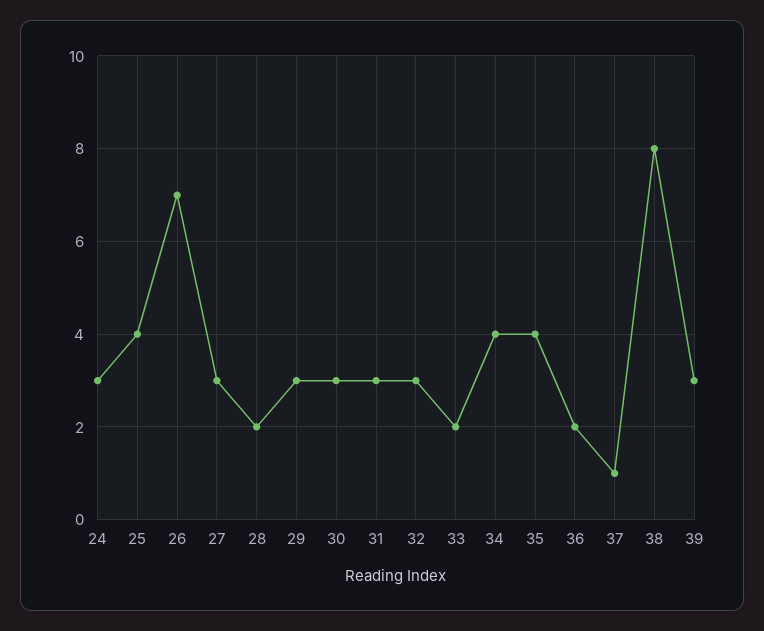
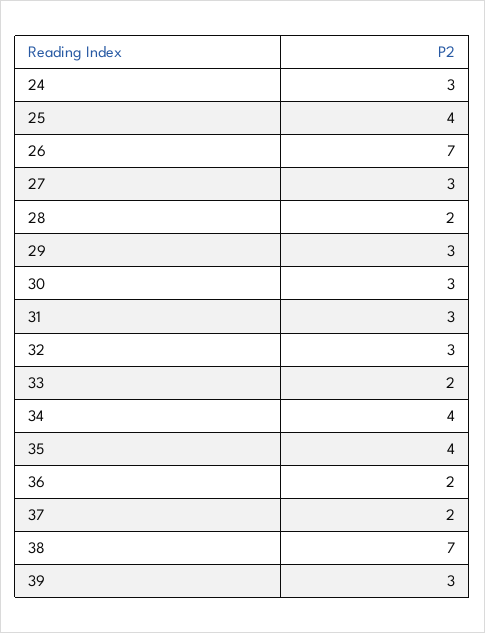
  {
    "24": 3,
    "25": 4,
    "26": 7,
    "27": 3,
    "28": 2,
    "29": 3,
    "30": 3,
    "31": 3,
    "32": 3,
    "33": 2,
    "34": 4,
    "35": 4,
    "36": 2,
-   "37": 1,
+   "37": 2,
-   "38": 8,
+   "38": 7,
    "39": 3
  }

